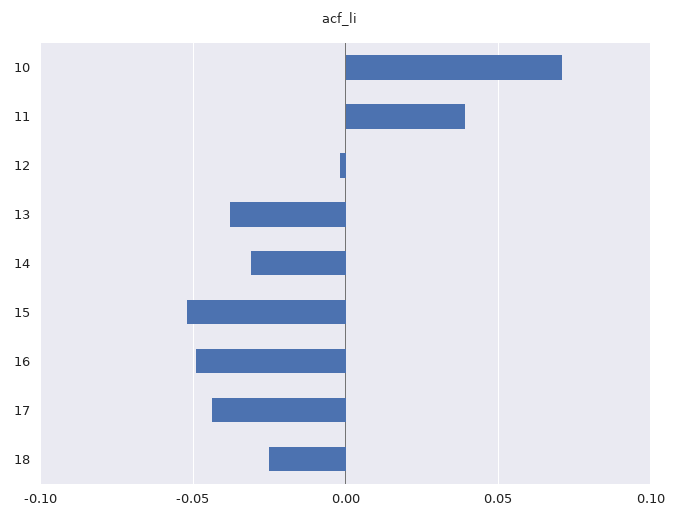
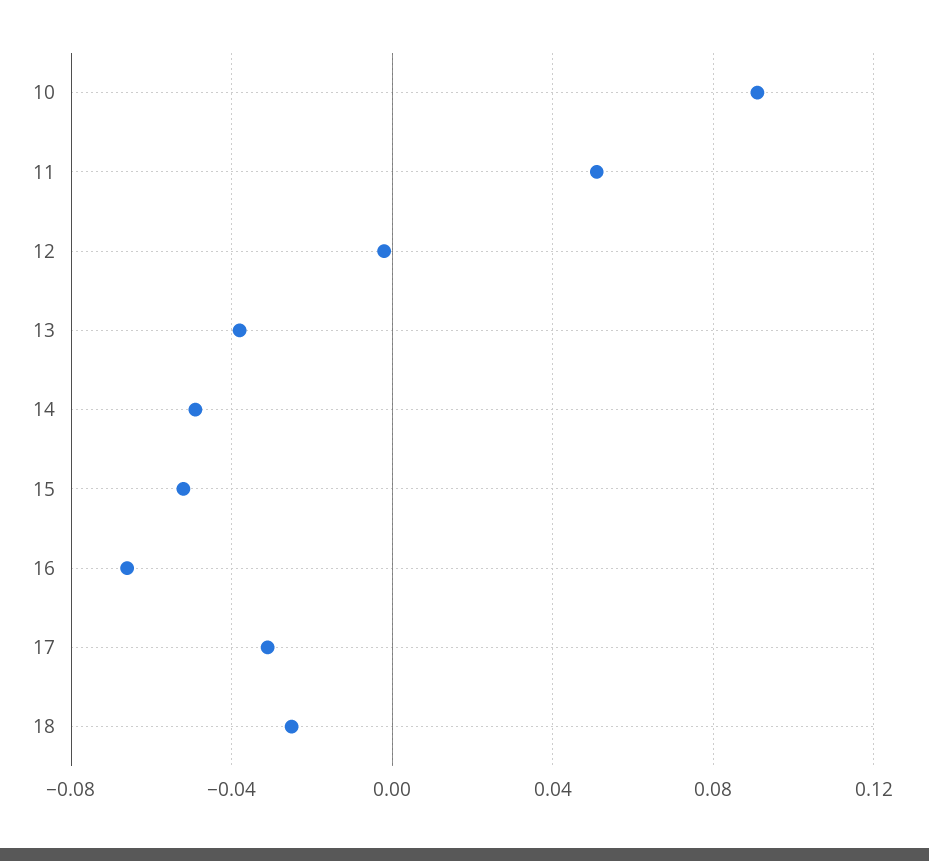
  {
-   "10": 0.07,
+   "10": 0.09,
-   "11": 0.04,
+   "11": 0.05,
    "12": 0,
    "13": -0.04,
-   "14": -0.03,
+   "14": -0.05,
    "15": -0.05,
-   "16": -0.05,
+   "16": -0.065,
-   "17": -0.045,
+   "17": -0.03,
    "18": -0.025
  }

